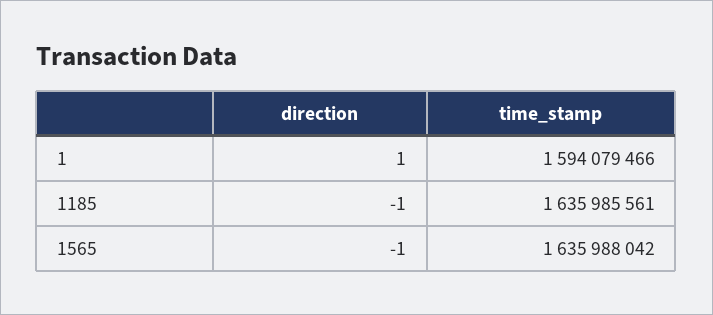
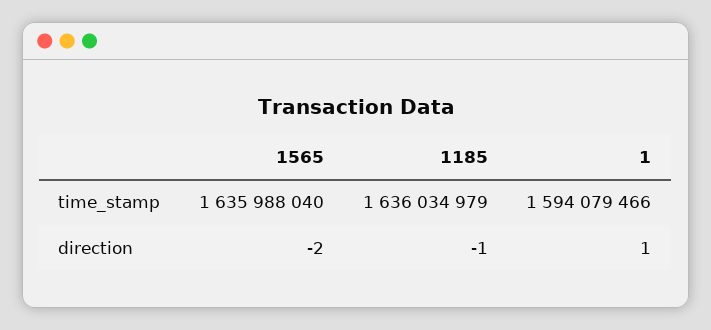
  {
    "direction": {
      "1": 1,
      "1185": -1,
-     "1565": -1
+     "1565": -2
    },
    "time_stamp": {
      "1": 1594079466,
-     "1185": 1635985561,
+     "1185": 1636034979,
-     "1565": 1635988042
+     "1565": 1635988040
    }
  }

